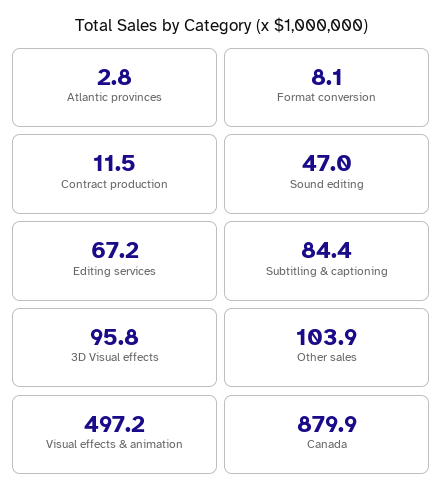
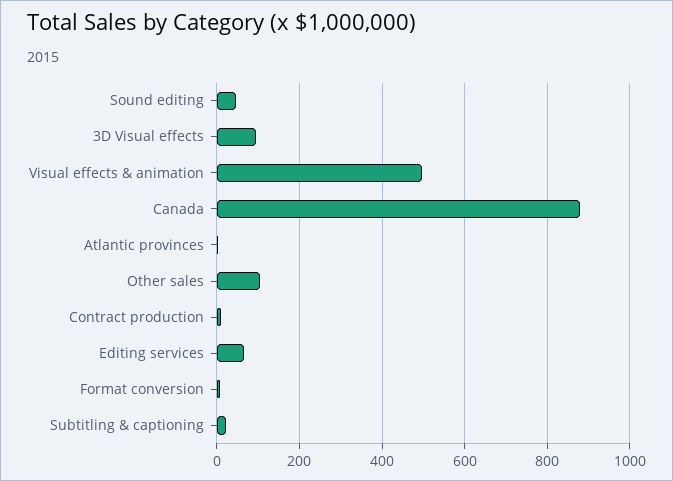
  {
    "Atlantic provinces": 2.8,
    "Format conversion": 8.1,
    "Contract production": 11.5,
    "Sound editing": 47,
    "Editing services": 67.2,
-   "Subtitling & captioning": 84.4,
+   "Subtitling & captioning": 20,
    "3D Visual effects": 95.8,
    "Other sales": 103.9,
    "Visual effects & animation": 497.2,
    "Canada": 879.9
  }

